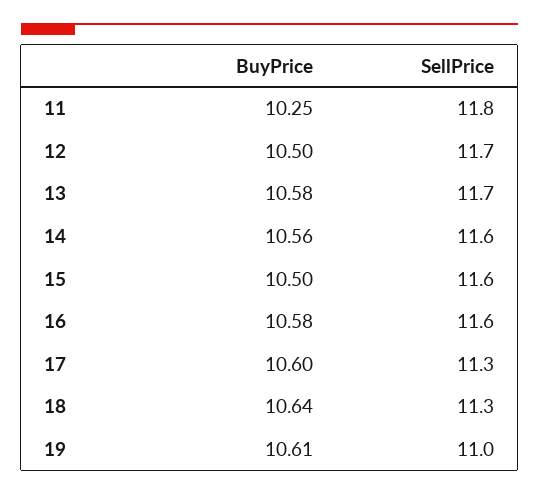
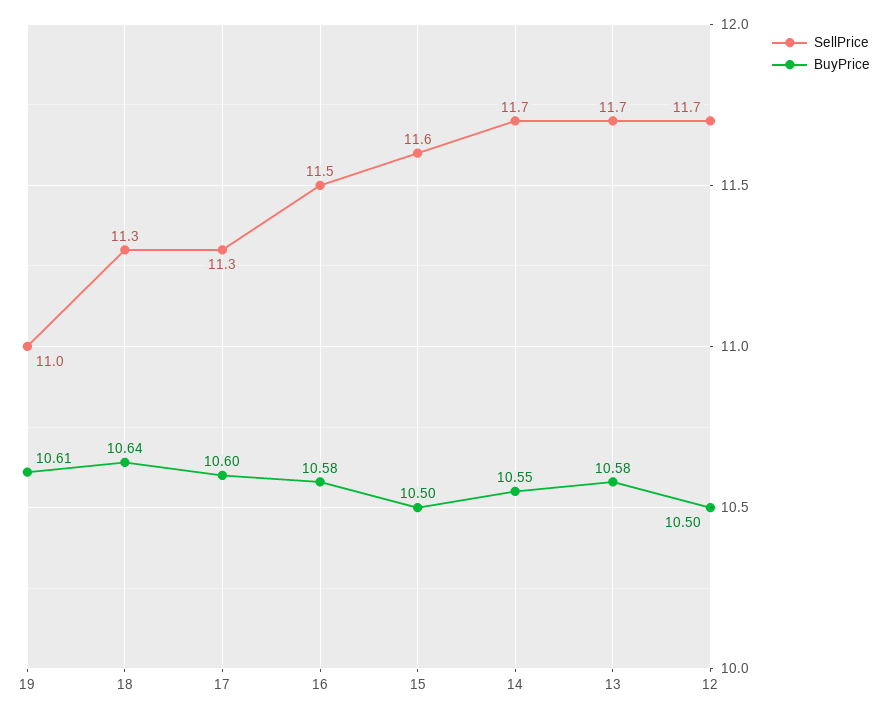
  {
    "BuyPrice": {
-     "11": 10.25,
      "12": 10.5,
      "13": 10.58,
-     "14": 10.56,
+     "14": 10.55,
      "15": 10.5,
      "16": 10.58,
      "17": 10.6,
      "18": 10.64,
      "19": 10.61
    },
    "SellPrice": {
-     "11": 11.8,
      "12": 11.7,
      "13": 11.7,
-     "14": 11.6,
+     "14": 11.7,
      "15": 11.6,
-     "16": 11.6,
+     "16": 11.5,
      "17": 11.3,
      "18": 11.3,
      "19": 11
    }
  }

